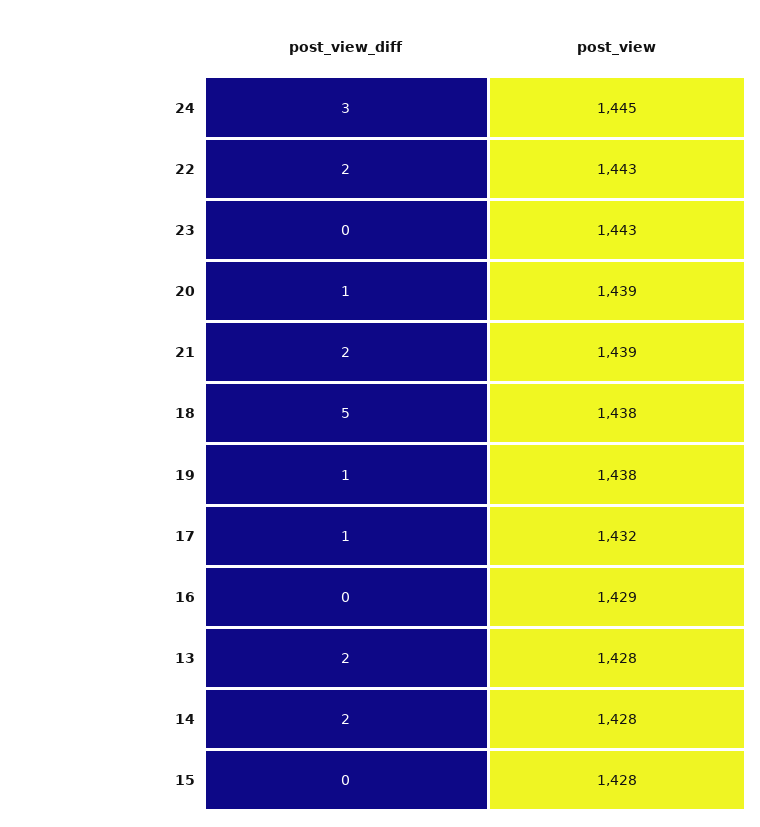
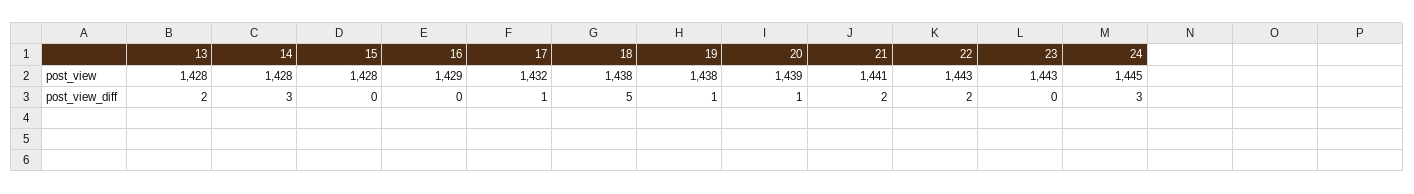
  {
    "post_view_diff": {
      "24": 3,
      "22": 2,
      "23": 0,
      "20": 1,
      "21": 2,
      "18": 5,
      "19": 1,
      "17": 1,
      "16": 0,
      "13": 2,
-     "14": 2,
+     "14": 3,
      "15": 0
    },
    "post_view": {
      "24": 1445,
      "22": 1443,
      "23": 1443,
      "20": 1439,
-     "21": 1439,
+     "21": 1441,
      "18": 1438,
      "19": 1438,
      "17": 1432,
      "16": 1429,
      "13": 1428,
      "14": 1428,
      "15": 1428
    }
  }

